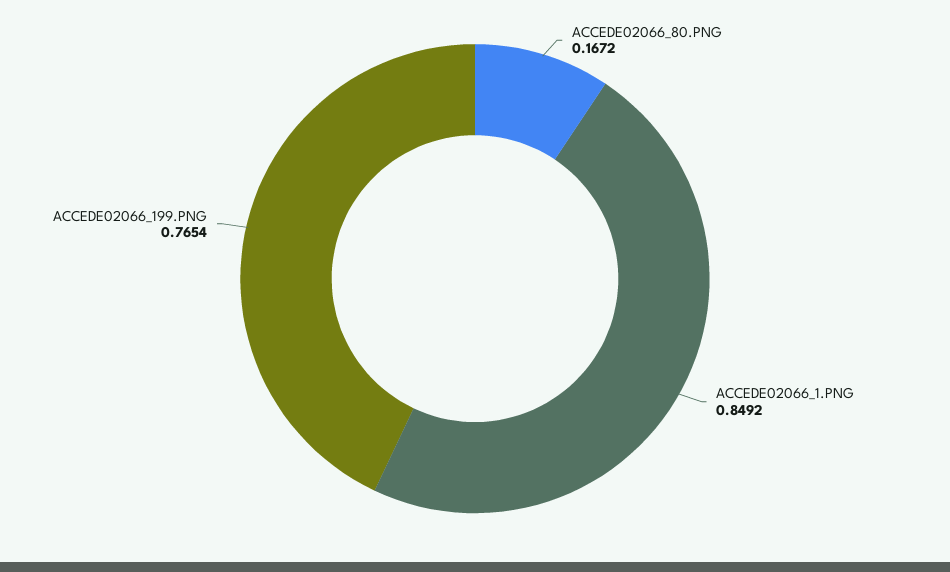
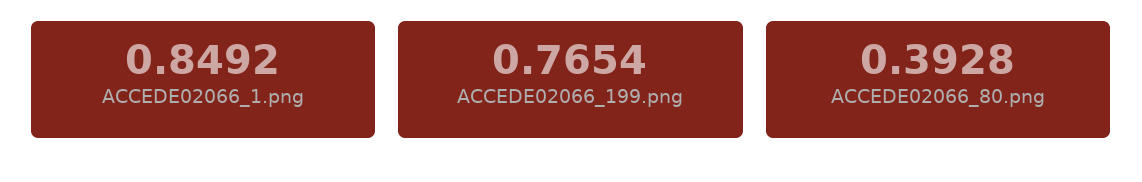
  {
-   "ACCEDE02066_80.PNG": 0.1672,
+   "ACCEDE02066_80.PNG": 0.3928,
    "ACCEDE02066_1.PNG": 0.8492,
    "ACCEDE02066_199.PNG": 0.7654
  }

